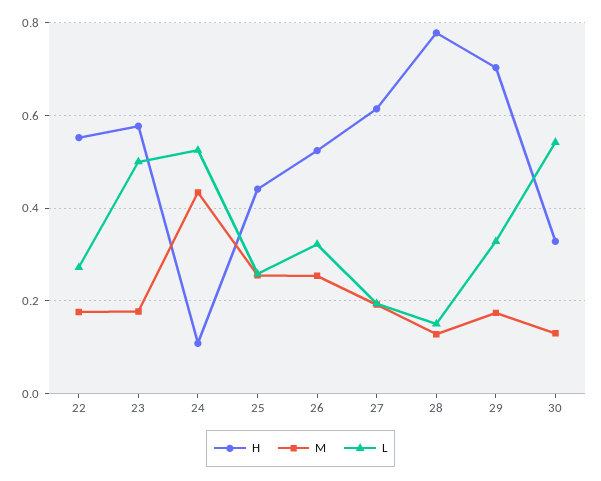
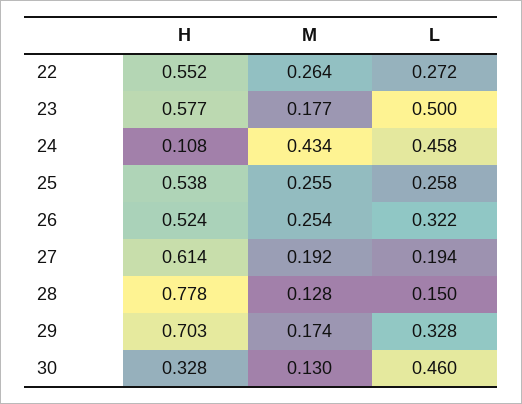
  {
    "H": {
      "22": 0.552,
      "23": 0.577,
      "24": 0.108,
-     "25": 0.44,
+     "25": 0.538,
      "26": 0.524,
      "27": 0.614,
      "28": 0.778,
      "29": 0.703,
      "30": 0.328
    },
    "M": {
-     "22": 0.18,
+     "22": 0.264,
      "23": 0.177,
      "24": 0.434,
      "25": 0.255,
      "26": 0.254,
      "27": 0.192,
      "28": 0.128,
      "29": 0.174,
      "30": 0.13
    },
    "L": {
      "22": 0.272,
      "23": 0.5,
-     "24": 0.52,
+     "24": 0.458,
      "25": 0.258,
      "26": 0.322,
      "27": 0.194,
      "28": 0.15,
      "29": 0.328,
-     "30": 0.54
+     "30": 0.46
    }
  }

